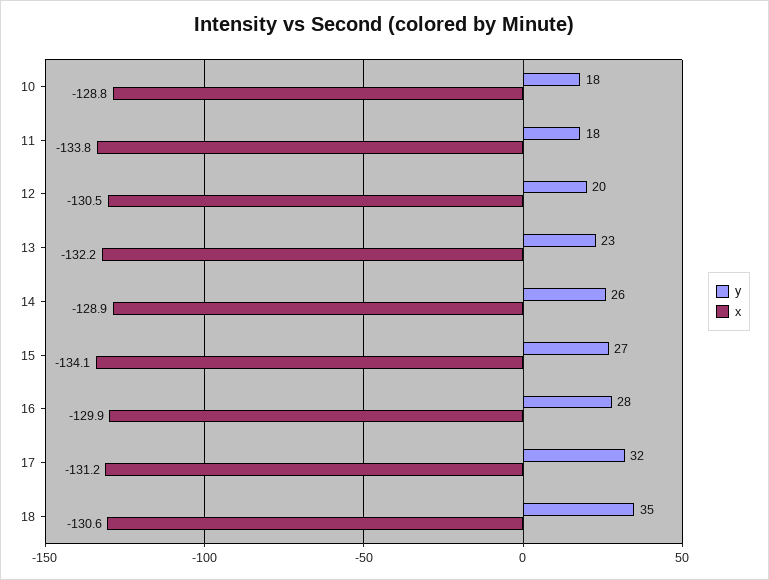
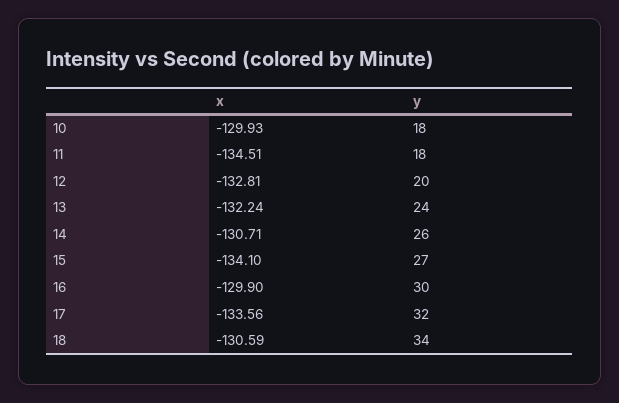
  {
    "y": {
      "10": 18,
      "11": 18,
      "12": 20,
-     "13": 23,
+     "13": 24,
      "14": 26,
      "15": 27,
-     "16": 28,
+     "16": 30,
      "17": 32,
-     "18": 35
+     "18": 34
    },
    "x": {
-     "10": -128.8,
+     "10": -129.93,
-     "11": -133.8,
+     "11": -134.51,
-     "12": -130.5,
+     "12": -132.81,
      "13": -132.24,
-     "14": -128.9,
+     "14": -130.71,
      "15": -134.1,
      "16": -129.9,
-     "17": -131.2,
+     "17": -133.56,
      "18": -130.59
    }
  }

